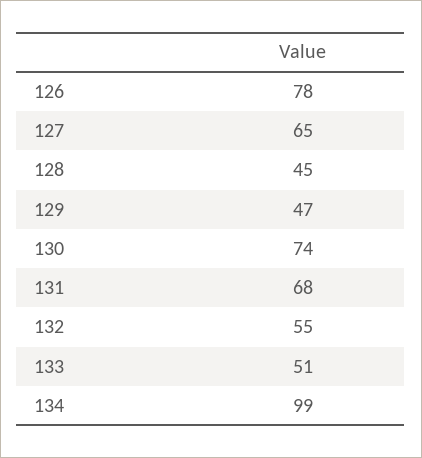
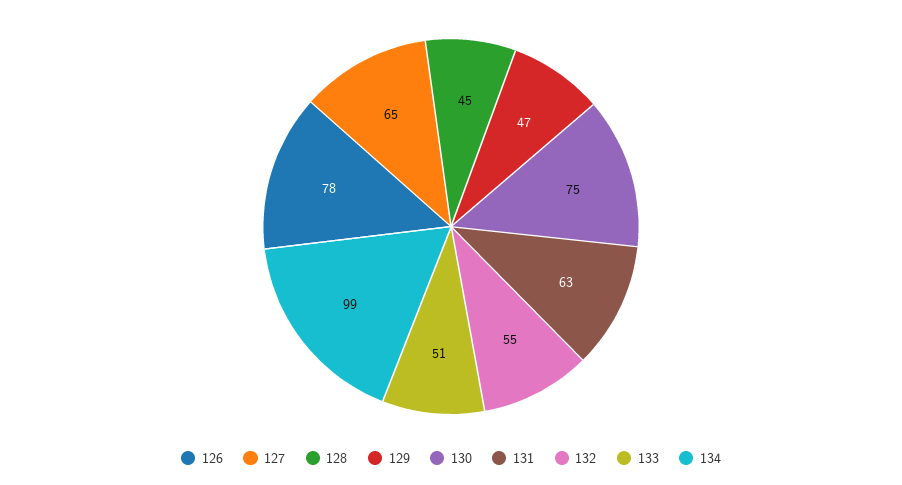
  {
    "126": 78,
    "127": 65,
    "128": 45,
    "129": 47,
-   "130": 74,
+   "130": 75,
-   "131": 68,
+   "131": 63,
    "132": 55,
    "133": 51,
    "134": 99
  }

